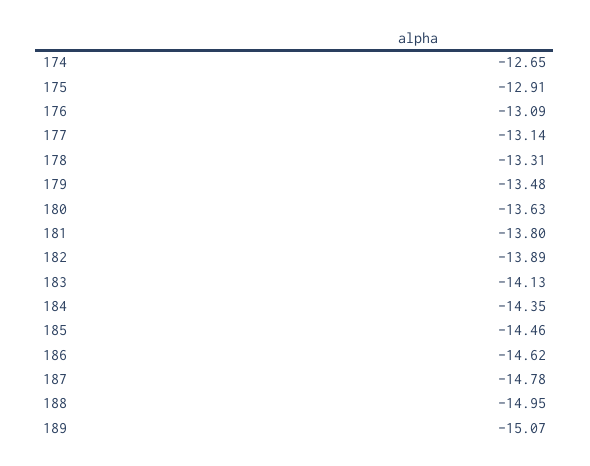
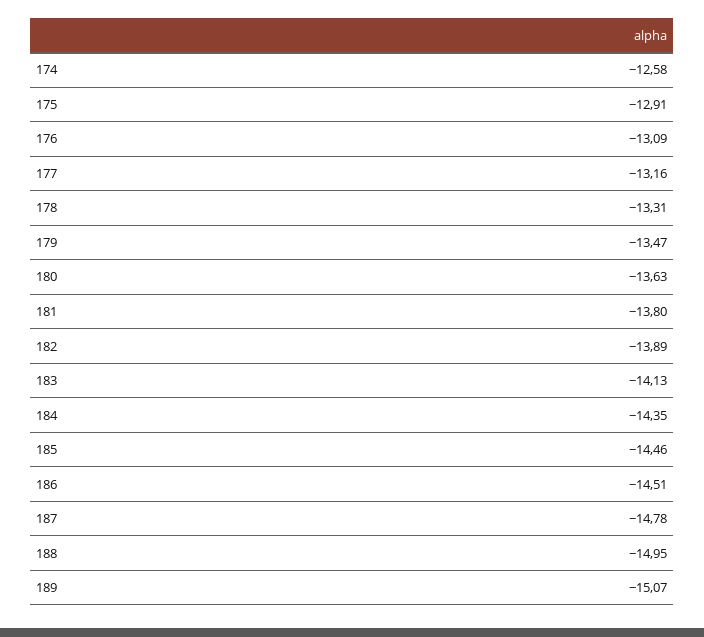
  {
-   "174": -12.65,
+   "174": -12.58,
    "175": -12.91,
    "176": -13.09,
-   "177": -13.14,
+   "177": -13.16,
    "178": -13.31,
-   "179": -13.48,
+   "179": -13.47,
    "180": -13.63,
    "181": -13.8,
    "182": -13.89,
    "183": -14.13,
    "184": -14.35,
    "185": -14.46,
-   "186": -14.62,
+   "186": -14.51,
    "187": -14.78,
    "188": -14.95,
    "189": -15.07
  }

